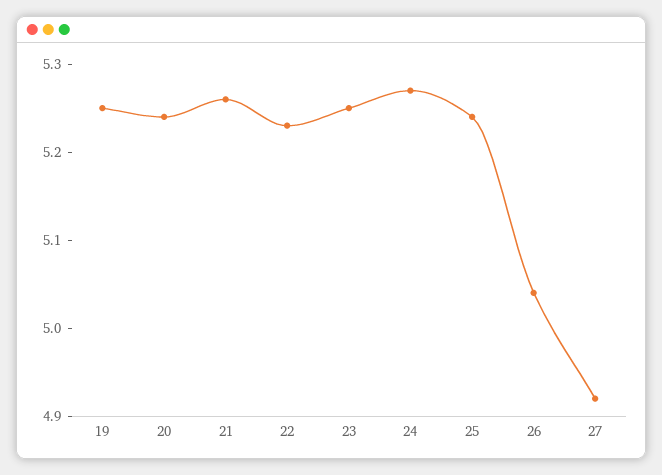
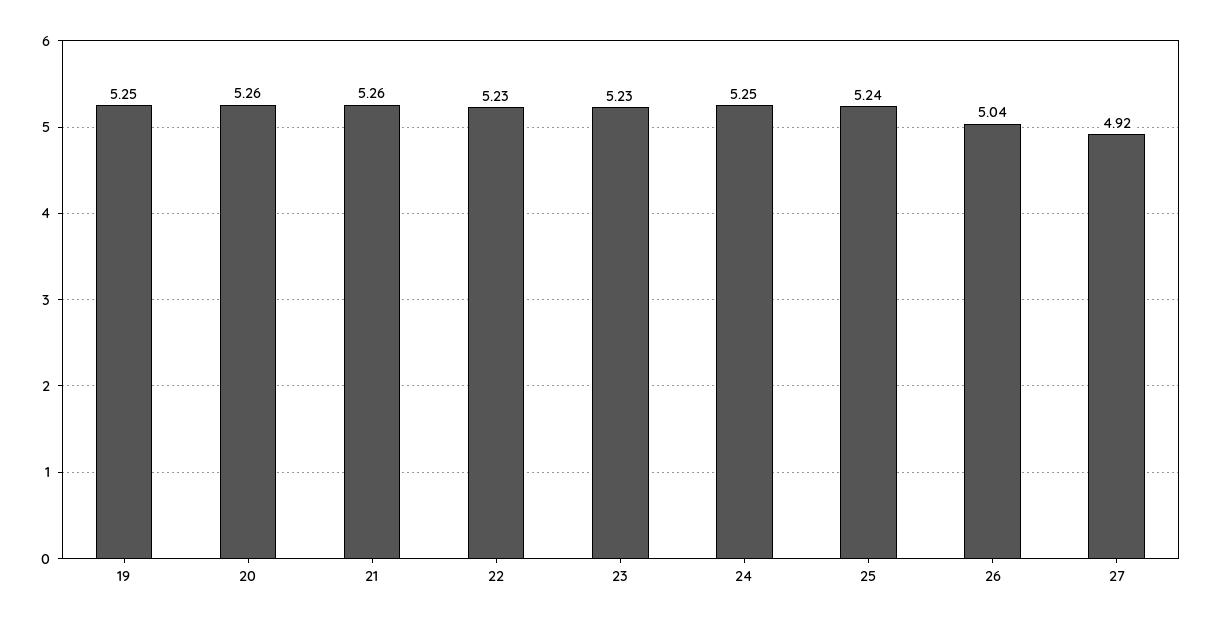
  {
    "19": 5.25,
-   "20": 5.24,
+   "20": 5.26,
    "21": 5.26,
    "22": 5.23,
-   "23": 5.25,
+   "23": 5.23,
-   "24": 5.27,
+   "24": 5.25,
    "25": 5.24,
    "26": 5.04,
    "27": 4.92
  }

